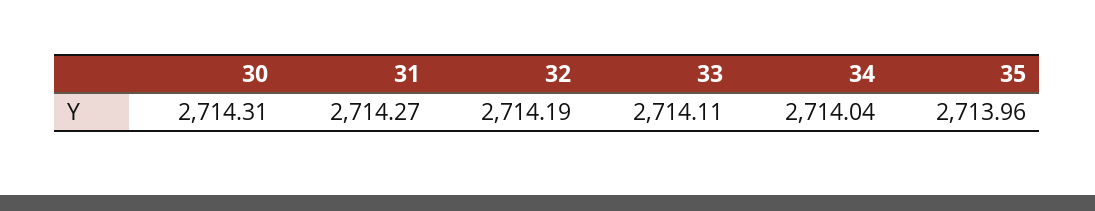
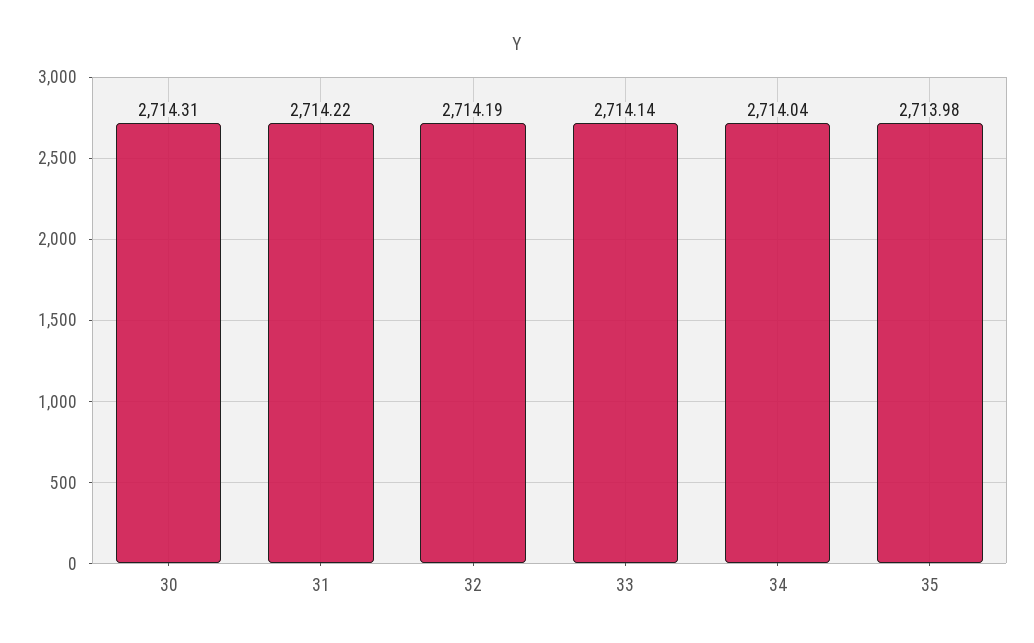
  {
    "30": 2714.31,
-   "31": 2714.27,
+   "31": 2714.22,
    "32": 2714.19,
-   "33": 2714.11,
+   "33": 2714.14,
    "34": 2714.04,
-   "35": 2713.96
+   "35": 2713.98
  }

